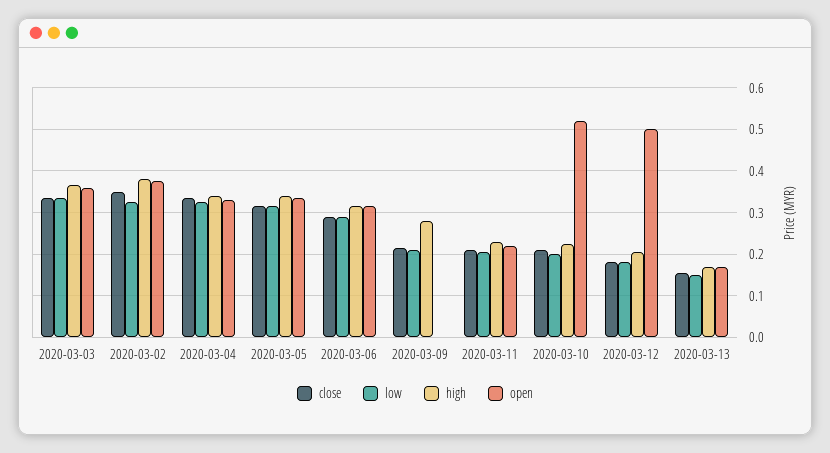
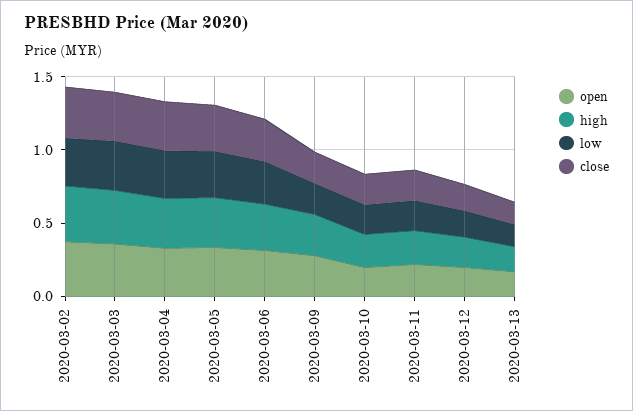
  {
    "close": {
      "2020-03-03": 0.34,
      "2020-03-02": 0.36,
      "2020-03-04": 0.34,
      "2020-03-05": 0.32,
      "2020-03-06": 0.3,
      "2020-03-09": 0.22,
      "2020-03-11": 0.22,
      "2020-03-10": 0.22,
      "2020-03-12": 0.18,
      "2020-03-13": 0.16
    },
    "low": {
      "2020-03-03": 0.34,
      "2020-03-02": 0.32,
      "2020-03-04": 0.32,
      "2020-03-05": 0.32,
      "2020-03-06": 0.3,
      "2020-03-09": 0.22,
      "2020-03-11": 0.2,
      "2020-03-10": 0.2,
      "2020-03-12": 0.18,
      "2020-03-13": 0.16
    },
    "high": {
      "2020-03-03": 0.36,
      "2020-03-02": 0.38,
      "2020-03-04": 0.34,
      "2020-03-05": 0.34,
      "2020-03-06": 0.32,
      "2020-03-09": 0.28,
      "2020-03-11": 0.24,
      "2020-03-10": 0.22,
      "2020-03-12": 0.2,
      "2020-03-13": 0.18
    },
    "open": {
      "2020-03-03": 0.36,
      "2020-03-02": 0.38,
      "2020-03-04": 0.34,
      "2020-03-05": 0.34,
      "2020-03-06": 0.32,
-     "2020-03-09": 0,
+     "2020-03-09": 0.3,
      "2020-03-11": 0.22,
-     "2020-03-10": 0.52,
+     "2020-03-10": 0.2,
-     "2020-03-12": 0.5,
+     "2020-03-12": 0.2,
      "2020-03-13": 0.18
    }
  }

